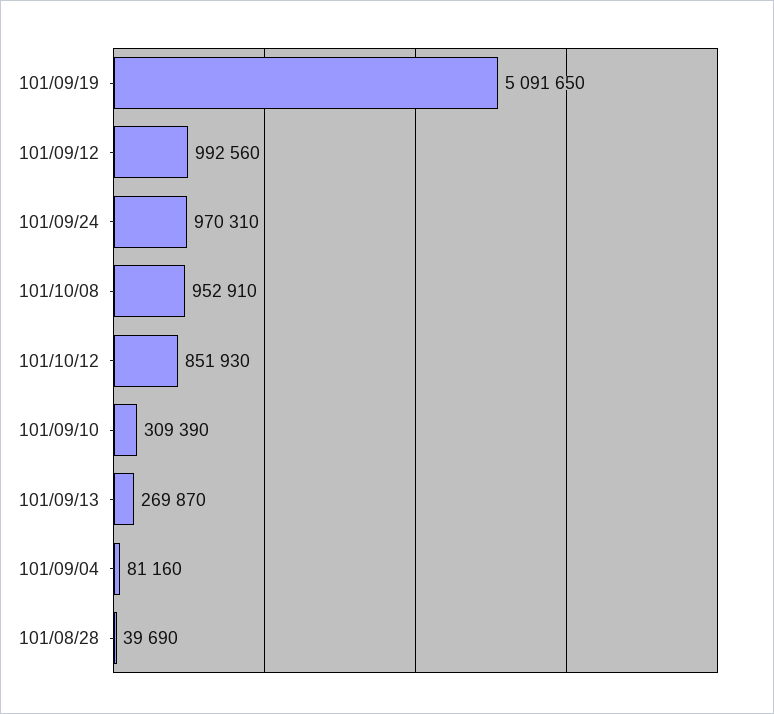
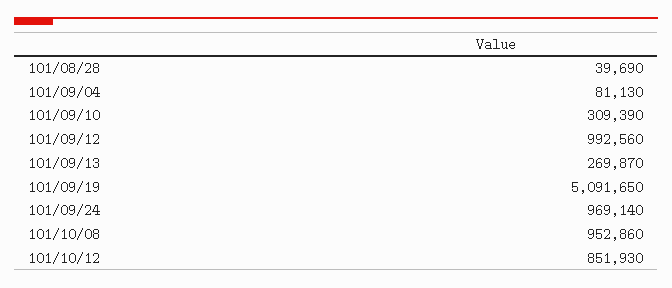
  {
    "101/09/19": 5091650,
    "101/09/12": 992560,
-   "101/09/24": 970310,
+   "101/09/24": 969140,
-   "101/10/08": 952910,
+   "101/10/08": 952860,
    "101/10/12": 851930,
    "101/09/10": 309390,
    "101/09/13": 269870,
-   "101/09/04": 81160,
+   "101/09/04": 81130,
    "101/08/28": 39690
  }

